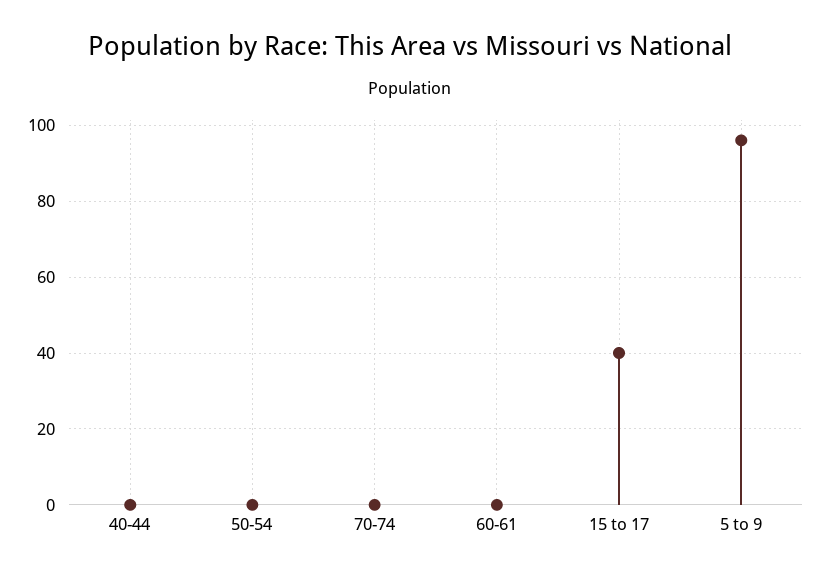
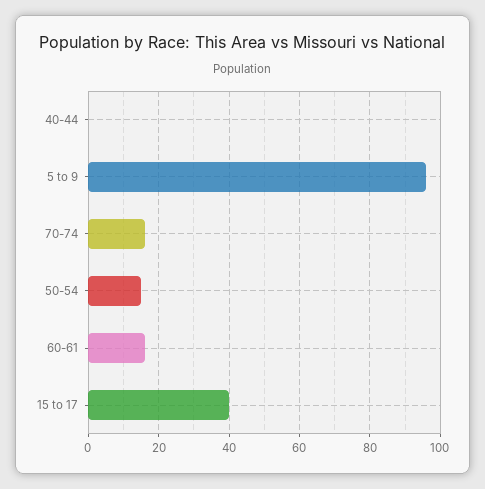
  {
    "40-44": 0,
-   "50-54": 0,
+   "50-54": 15,
-   "70-74": 0,
+   "70-74": 15,
-   "60-61": 0,
+   "60-61": 15,
    "15 to 17": 40,
    "5 to 9": 95
  }

